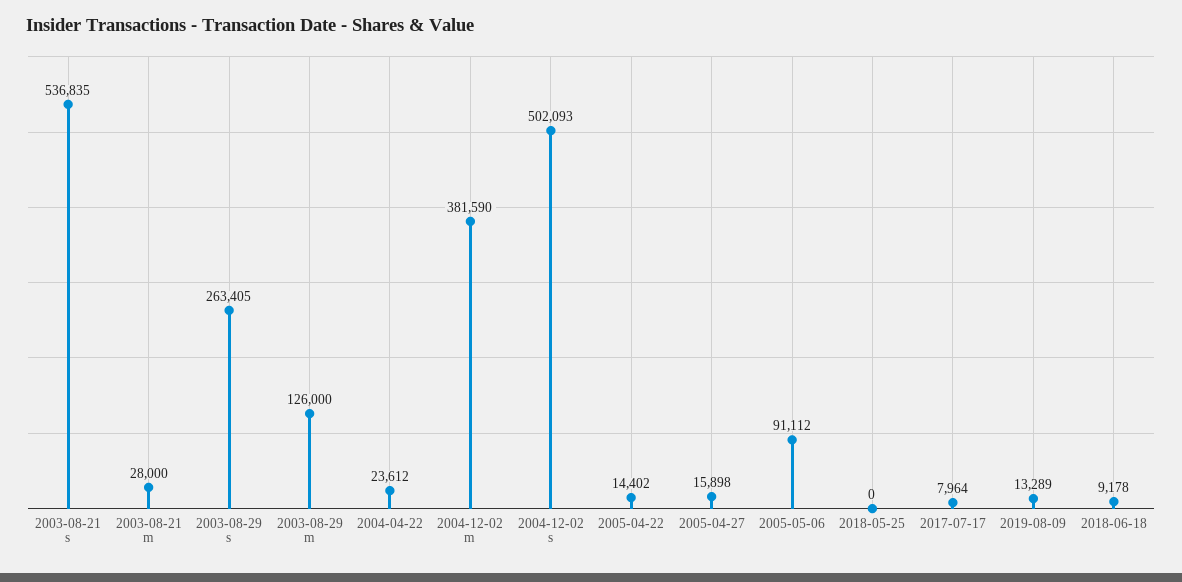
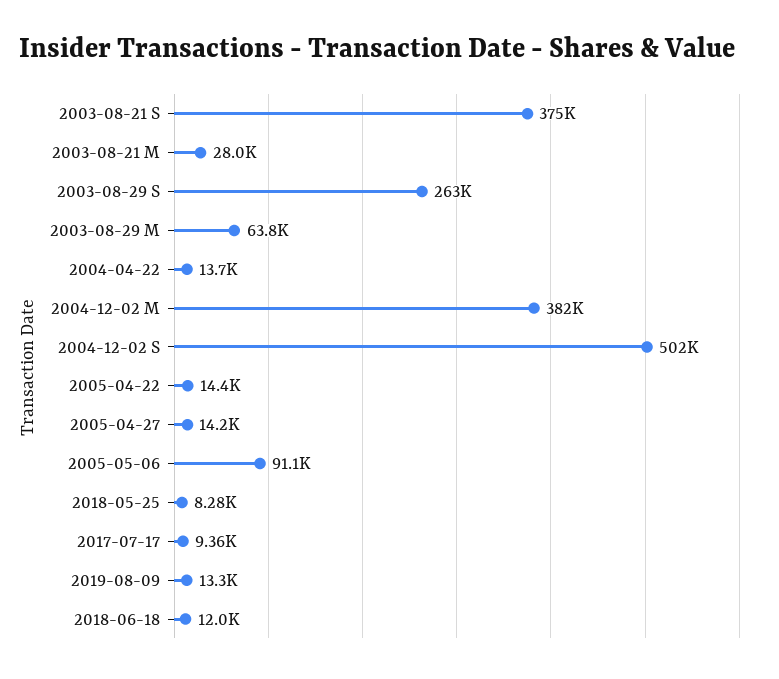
  {
-   "2003-08-21 s": 536835,
+   "2003-08-21 s": 375000,
    "2003-08-21 m": 28000,
    "2003-08-29 s": 263405,
-   "2003-08-29 m": 126000,
+   "2003-08-29 m": 63800,
-   "2004-04-22": 23612,
+   "2004-04-22": 13700,
    "2004-12-02 m": 381590,
    "2004-12-02 s": 502093,
    "2005-04-22": 14402,
-   "2005-04-27": 15898,
+   "2005-04-27": 14200,
    "2005-05-06": 91112,
-   "2018-05-25": 0,
+   "2018-05-25": 8280,
-   "2017-07-17": 7964,
+   "2017-07-17": 9360,
    "2019-08-09": 13289,
-   "2018-06-18": 9178
+   "2018-06-18": 12000
  }

